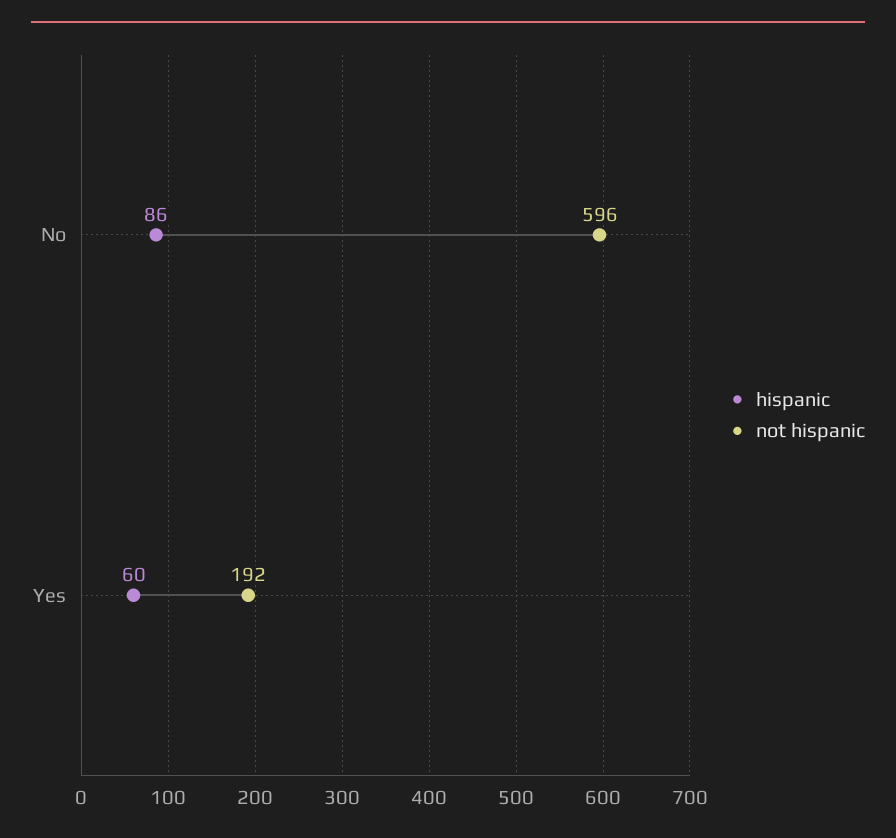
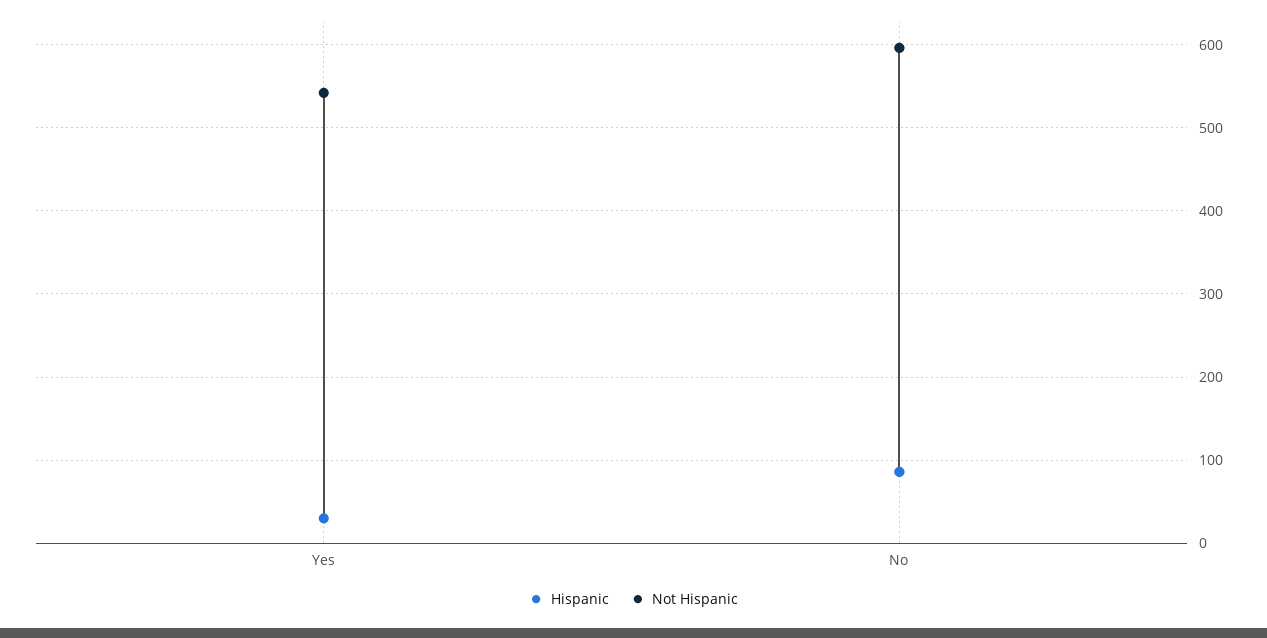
  {
    "hispanic": {
      "No": 86,
-     "Yes": 60
+     "Yes": 30
    },
    "not hispanic": {
      "No": 596,
-     "Yes": 192
+     "Yes": 540
    }
  }

